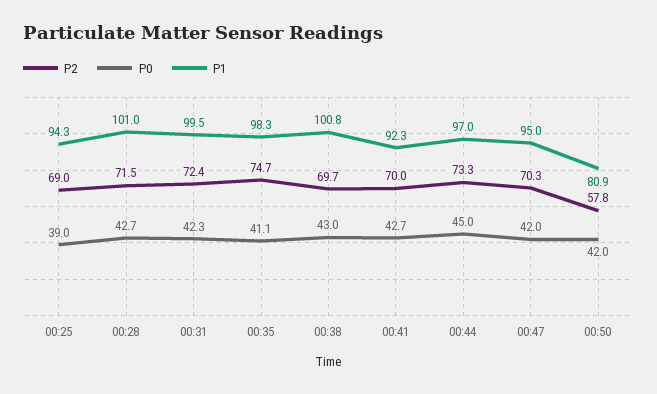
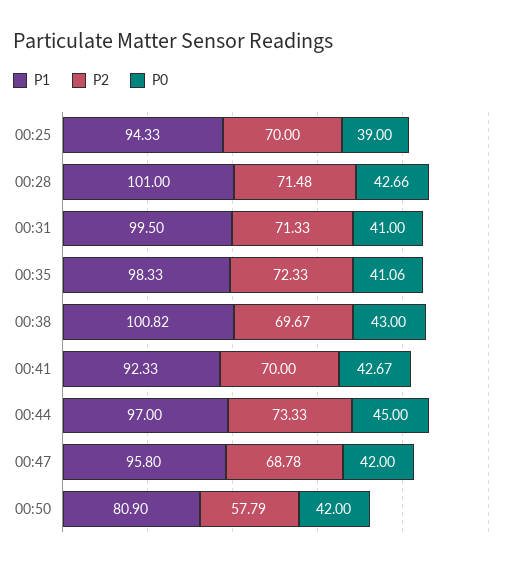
  {
    "P2": {
-     "00:25": 69,
+     "00:25": 70,
      "00:28": 71.48,
-     "00:31": 72.4,
+     "00:31": 71.33,
-     "00:35": 74.7,
+     "00:35": 72.33,
      "00:38": 69.67,
      "00:41": 70,
      "00:44": 73.33,
-     "00:47": 70.3,
+     "00:47": 68.78,
      "00:50": 57.79
    },
    "P0": {
      "00:25": 39,
      "00:28": 42.66,
-     "00:31": 42.3,
+     "00:31": 41,
      "00:35": 41.06,
      "00:38": 43,
      "00:41": 42.67,
      "00:44": 45,
      "00:47": 42,
      "00:50": 42
    },
    "P1": {
      "00:25": 94.33,
      "00:28": 101,
      "00:31": 99.5,
      "00:35": 98.33,
      "00:38": 100.82,
      "00:41": 92.33,
      "00:44": 97,
-     "00:47": 95,
+     "00:47": 95.8,
      "00:50": 80.9
    }
  }

